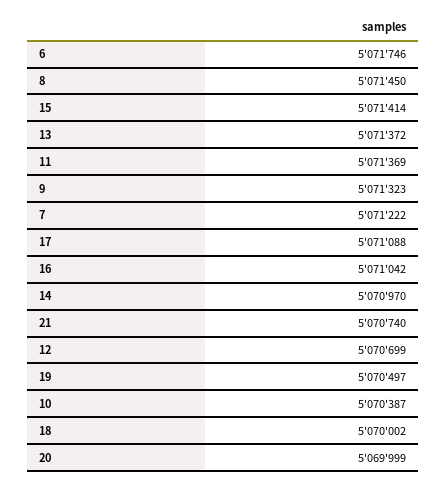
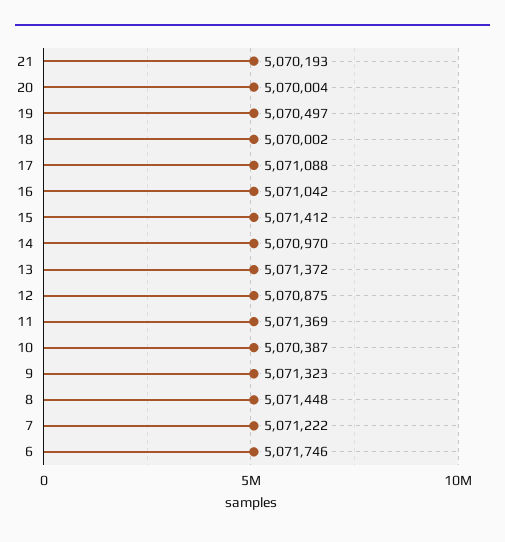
  {
    "6": 5071746,
-   "8": 5071450,
+   "8": 5071448,
-   "15": 5071414,
+   "15": 5071412,
    "13": 5071372,
    "11": 5071369,
    "9": 5071323,
    "7": 5071222,
    "17": 5071088,
    "16": 5071042,
    "14": 5070970,
-   "21": 5070740,
+   "21": 5070193,
-   "12": 5070699,
+   "12": 5070875,
    "19": 5070497,
    "10": 5070387,
    "18": 5070002,
-   "20": 5069999
+   "20": 5070004
  }

